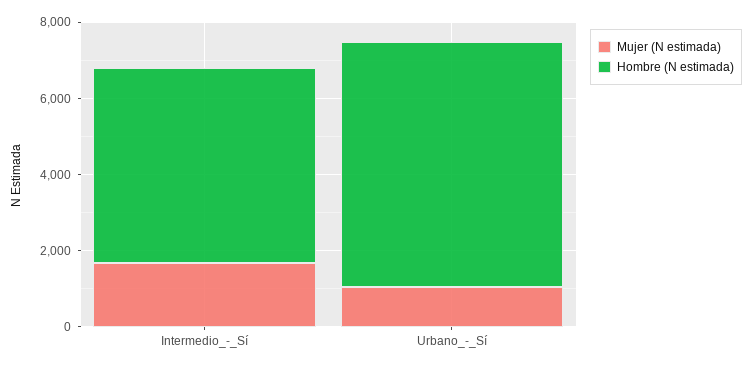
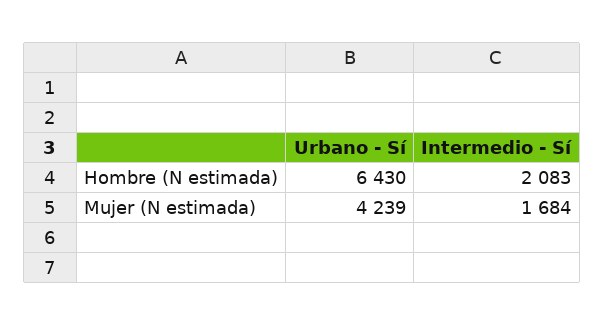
  {
    "Mujer (N estimada)": {
      "Intermedio_-_Sí": 1684,
-     "Urbano_-_Sí": 1000
+     "Urbano_-_Sí": 4239
    },
    "Hombre (N estimada)": {
-     "Intermedio_-_Sí": 5000,
+     "Intermedio_-_Sí": 2083,
      "Urbano_-_Sí": 6430
    }
  }

